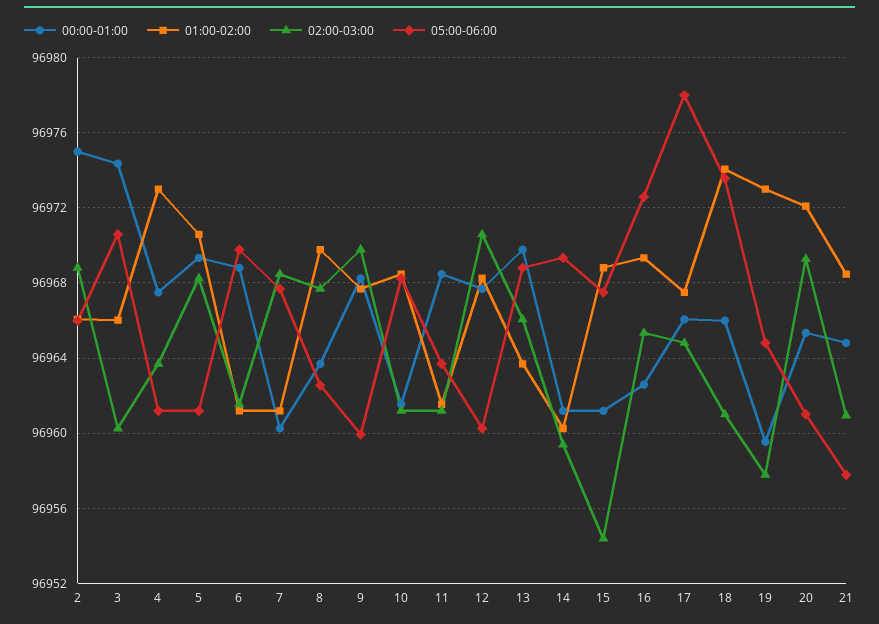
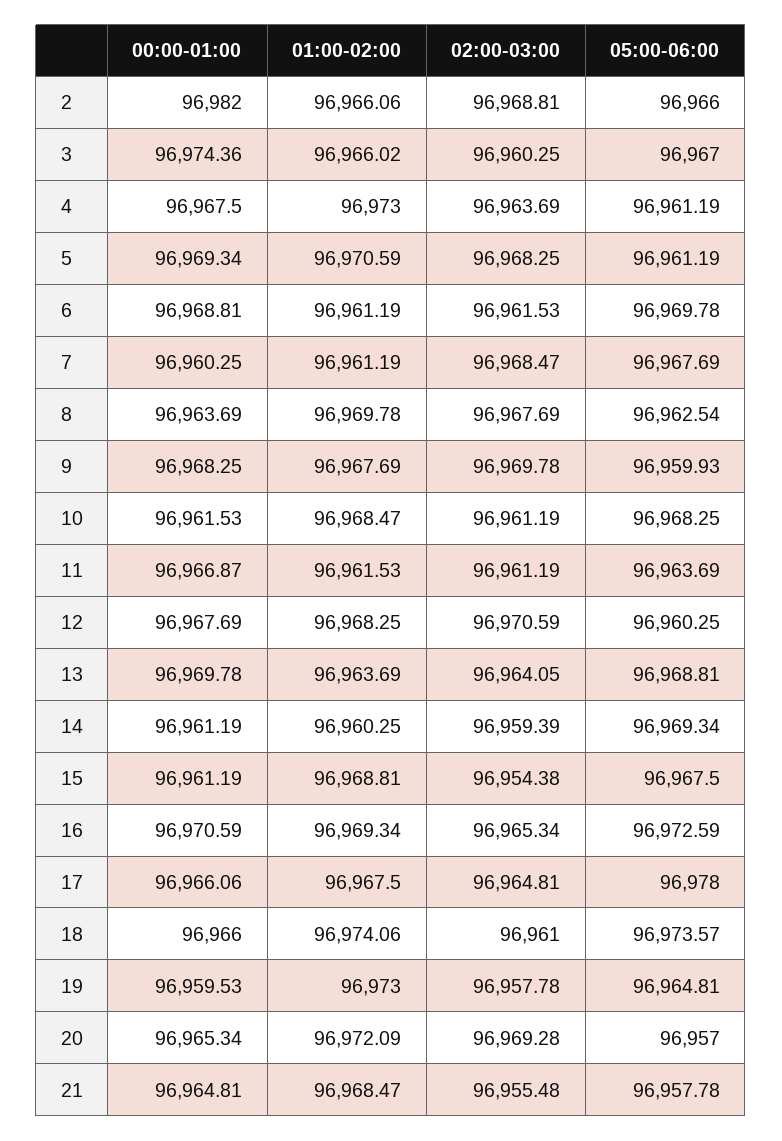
  {
    "00:00-01:00": {
-     "2": 96975,
+     "2": 96982,
      "3": 96974.36,
      "4": 96967.5,
      "5": 96969.34,
      "6": 96968.81,
      "7": 96960.25,
      "8": 96963.69,
      "9": 96968.25,
      "10": 96961.53,
-     "11": 96968.5,
+     "11": 96966.87,
      "12": 96967.69,
      "13": 96969.78,
      "14": 96961.19,
      "15": 96961.19,
-     "16": 96962.5,
+     "16": 96970.59,
      "17": 96966.06,
      "18": 96966,
      "19": 96959.53,
      "20": 96965.34,
      "21": 96964.81
    },
    "01:00-02:00": {
      "2": 96966.06,
      "3": 96966.02,
      "4": 96973,
      "5": 96970.59,
      "6": 96961.19,
      "7": 96961.19,
      "8": 96969.78,
      "9": 96967.69,
      "10": 96968.47,
      "11": 96961.53,
      "12": 96968.25,
      "13": 96963.69,
      "14": 96960.25,
      "15": 96968.81,
      "16": 96969.34,
      "17": 96967.5,
      "18": 96974.06,
      "19": 96973,
      "20": 96972.09,
      "21": 96968.47
    },
    "02:00-03:00": {
      "2": 96968.81,
      "3": 96960.25,
      "4": 96963.69,
      "5": 96968.25,
      "6": 96961.53,
      "7": 96968.47,
      "8": 96967.69,
      "9": 96969.78,
      "10": 96961.19,
      "11": 96961.19,
      "12": 96970.59,
-     "13": 96966,
+     "13": 96964.05,
      "14": 96959.39,
      "15": 96954.38,
      "16": 96965.34,
      "17": 96964.81,
      "18": 96961,
      "19": 96957.78,
      "20": 96969.28,
-     "21": 96961
+     "21": 96955.48
    },
    "05:00-06:00": {
      "2": 96966,
-     "3": 96970.5,
+     "3": 96967,
      "4": 96961.19,
      "5": 96961.19,
      "6": 96969.78,
      "7": 96967.69,
      "8": 96962.54,
      "9": 96959.93,
      "10": 96968.25,
      "11": 96963.69,
      "12": 96960.25,
      "13": 96968.81,
      "14": 96969.34,
      "15": 96967.5,
      "16": 96972.59,
      "17": 96978,
      "18": 96973.57,
      "19": 96964.81,
-     "20": 96961,
+     "20": 96957,
      "21": 96957.78
    }
  }

